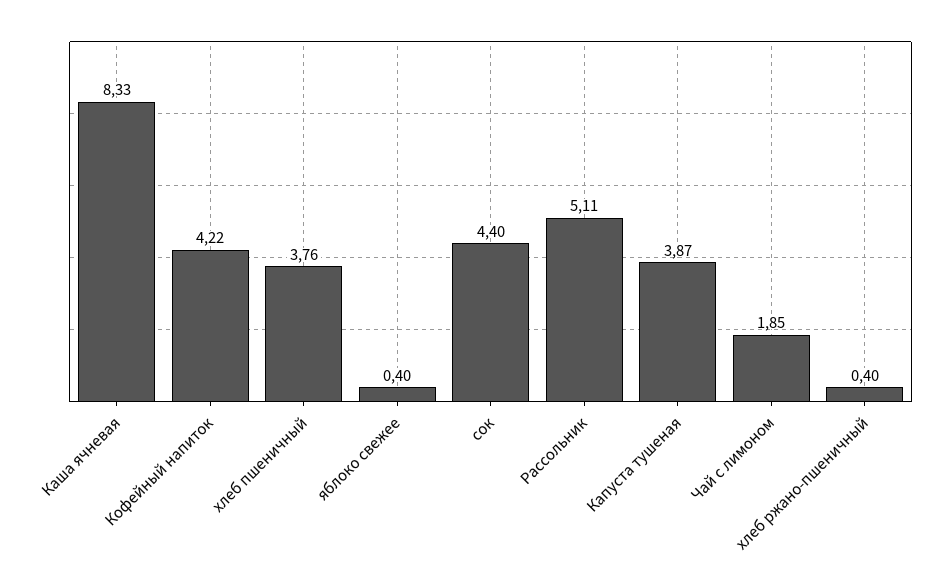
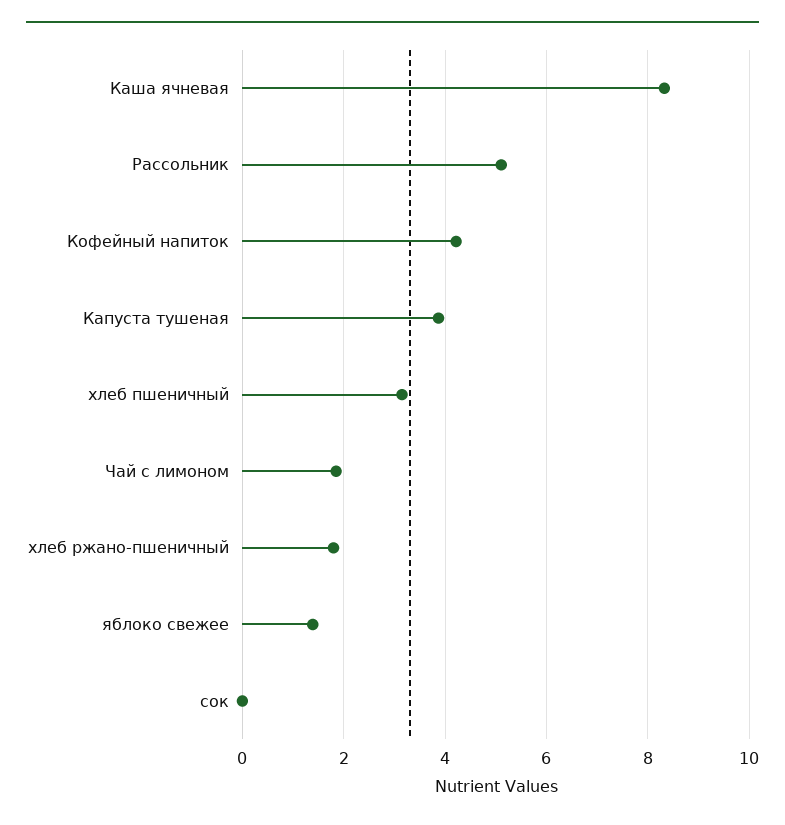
  {
    "Каша ячневая": 8.33,
    "Кофейный напиток": 4.22,
-   "хлеб пшеничный": 3.76,
+   "хлеб пшеничный": 3.2,
-   "яблоко свежее": 0.4,
+   "яблоко свежее": 1.4,
-   "сок": 4.4,
+   "сок": 0,
    "Рассольник": 5.11,
    "Капуста тушеная": 3.87,
    "Чай с лимоном": 1.85,
-   "хлеб ржано-пшеничный": 0.4
+   "хлеб ржано-пшеничный": 1.8
  }

